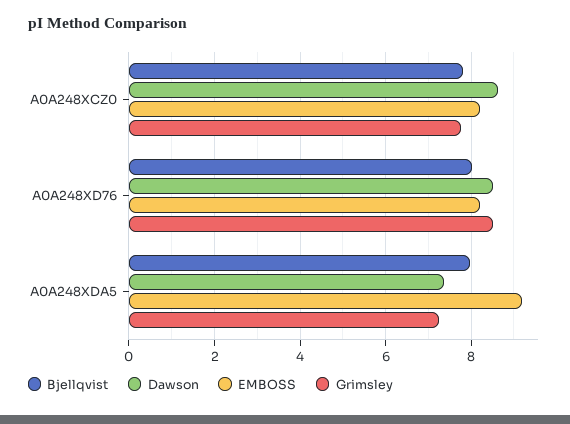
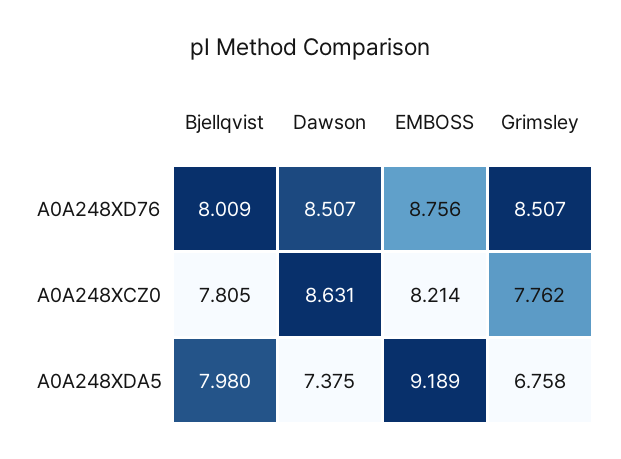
  {
    "Bjellqvist": {
      "A0A248XCZ0": 7.805,
      "A0A248XD76": 8.009,
      "A0A248XDA5": 7.98
    },
    "Dawson": {
      "A0A248XCZ0": 8.631,
      "A0A248XD76": 8.507,
      "A0A248XDA5": 7.375
    },
    "EMBOSS": {
      "A0A248XCZ0": 8.214,
-     "A0A248XD76": 8.2,
+     "A0A248XD76": 8.756,
      "A0A248XDA5": 9.189
    },
    "Grimsley": {
      "A0A248XCZ0": 7.762,
      "A0A248XD76": 8.507,
-     "A0A248XDA5": 7.2
+     "A0A248XDA5": 6.758
    }
  }

